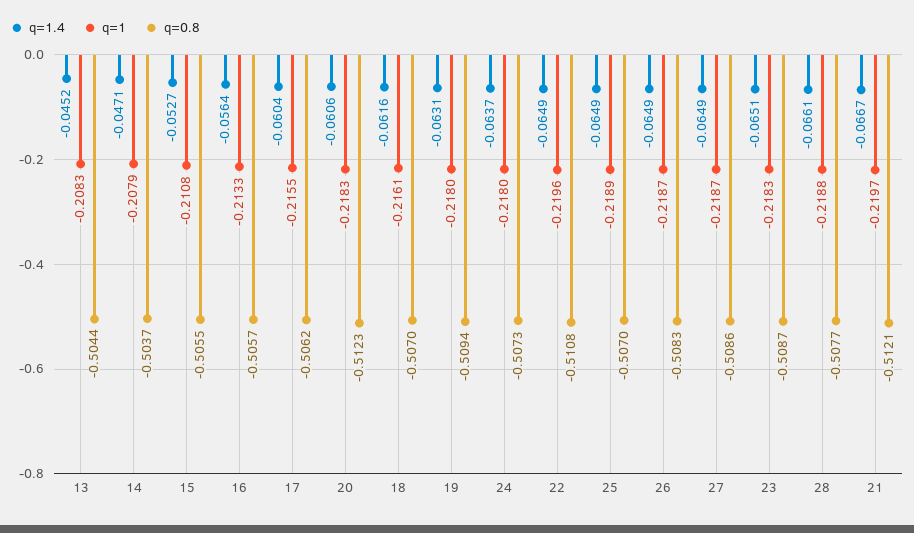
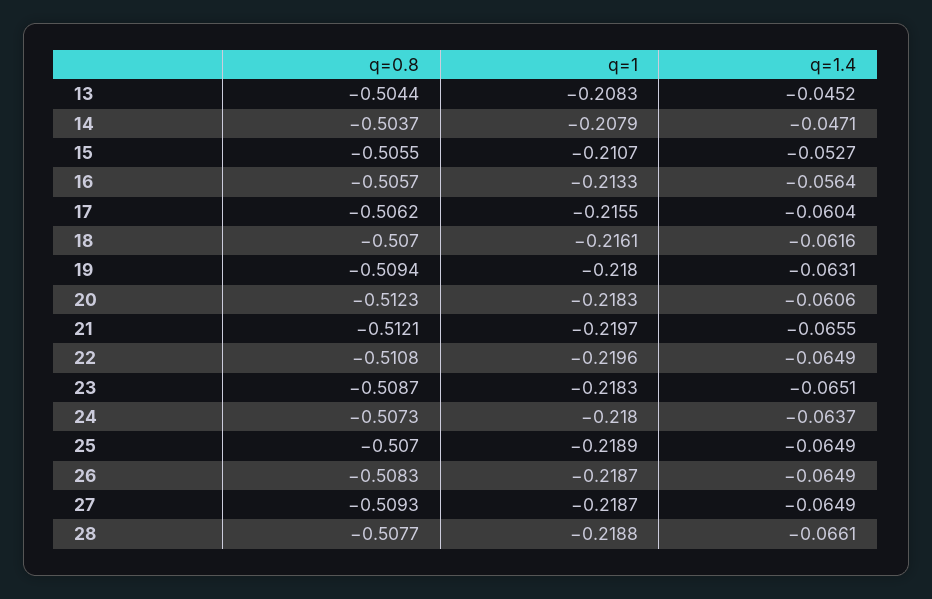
  {
    "q=1.4": {
      "13": -0.0452,
      "14": -0.0471,
      "15": -0.0527,
      "16": -0.0564,
      "17": -0.0604,
      "20": -0.0606,
      "18": -0.0616,
      "19": -0.0631,
      "24": -0.0637,
      "22": -0.0649,
      "25": -0.0649,
      "26": -0.0649,
      "27": -0.0649,
      "23": -0.0651,
      "28": -0.0661,
-     "21": -0.0667
+     "21": -0.0655
    },
    "q=1": {
      "13": -0.2083,
      "14": -0.2079,
-     "15": -0.2108,
+     "15": -0.2107,
      "16": -0.2133,
      "17": -0.2155,
      "20": -0.2183,
      "18": -0.2161,
      "19": -0.218,
      "24": -0.218,
      "22": -0.2196,
      "25": -0.2189,
      "26": -0.2187,
      "27": -0.2187,
      "23": -0.2183,
      "28": -0.2188,
      "21": -0.2197
    },
    "q=0.8": {
      "13": -0.5044,
      "14": -0.5037,
      "15": -0.5055,
      "16": -0.5057,
      "17": -0.5062,
      "20": -0.5123,
      "18": -0.507,
      "19": -0.5094,
      "24": -0.5073,
      "22": -0.5108,
      "25": -0.507,
      "26": -0.5083,
-     "27": -0.5086,
+     "27": -0.5093,
      "23": -0.5087,
      "28": -0.5077,
      "21": -0.5121
    }
  }

